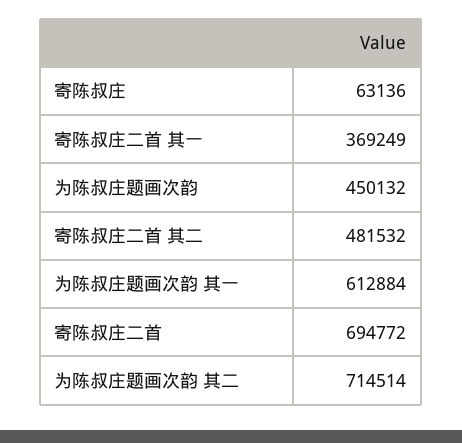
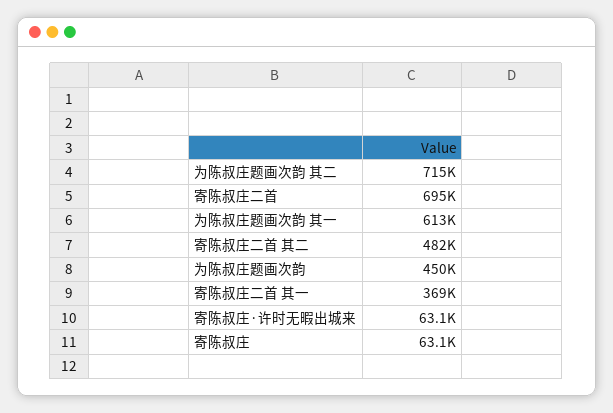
  {
    "寄陈叔庄": 63136,
    "寄陈叔庄二首 其一": 369249,
    "为陈叔庄题画次韵": 450132,
    "寄陈叔庄二首 其二": 481532,
    "为陈叔庄题画次韵 其一": 612884,
    "寄陈叔庄二首": 694772,
-   "为陈叔庄题画次韵 其二": 714514
+   "为陈叔庄题画次韵 其二": 714514,
+   "寄陈叔庄·许时无暇出城来": 63100
  }

